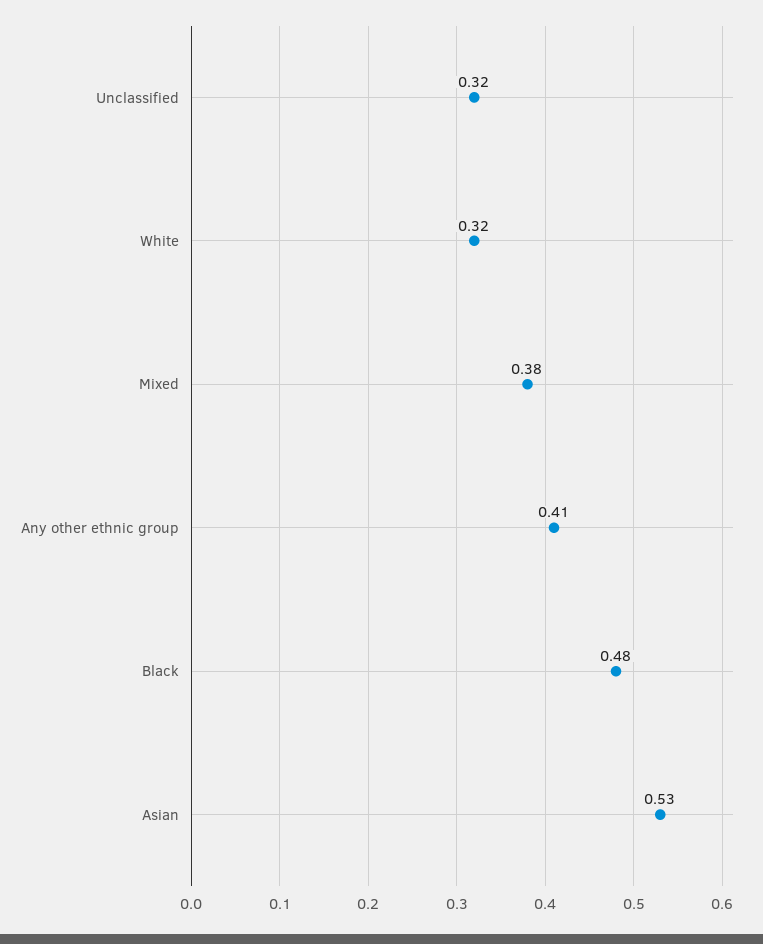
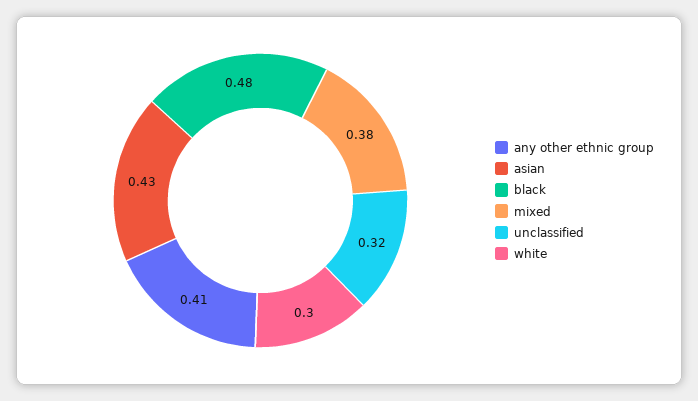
  {
    "Unclassified": 0.32,
-   "White": 0.32,
+   "White": 0.3,
    "Mixed": 0.38,
    "Any other ethnic group": 0.41,
    "Black": 0.48,
-   "Asian": 0.53
+   "Asian": 0.43
  }

